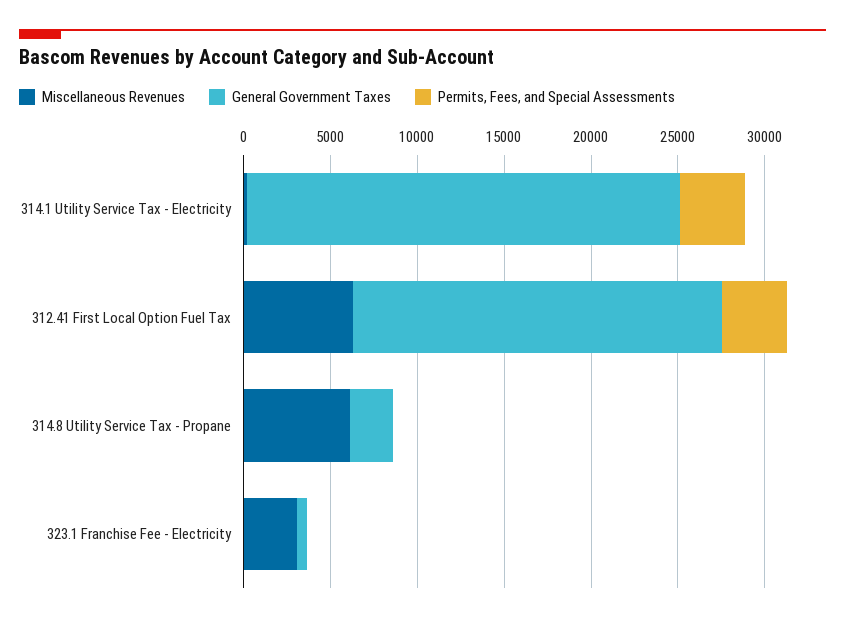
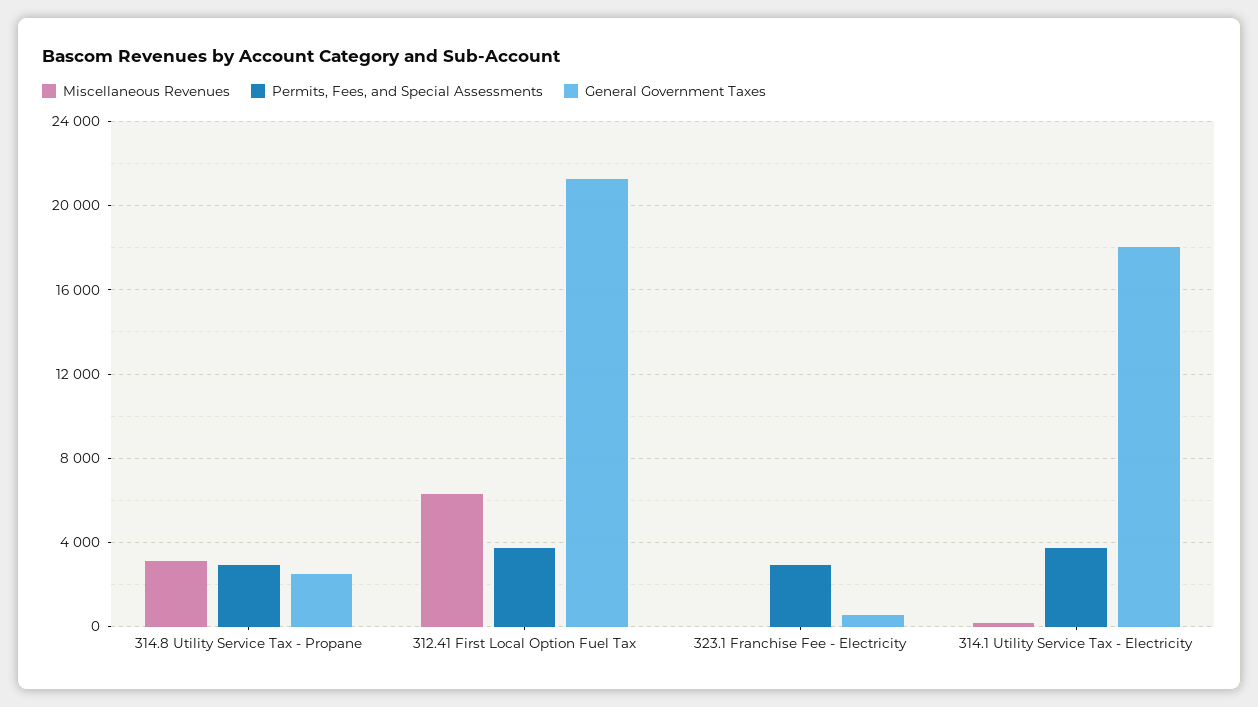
  {
    "Miscellaneous Revenues": {
      "314.1 Utility Service Tax - Electricity": 0,
      "312.41 First Local Option Fuel Tax": 6500,
-     "314.8 Utility Service Tax - Propane": 6000,
+     "314.8 Utility Service Tax - Propane": 3000,
-     "323.1 Franchise Fee - Electricity": 3000
+     "323.1 Franchise Fee - Electricity": 0
    },
    "General Government Taxes": {
-     "314.1 Utility Service Tax - Electricity": 25000,
+     "314.1 Utility Service Tax - Electricity": 18000,
      "312.41 First Local Option Fuel Tax": 21500,
      "314.8 Utility Service Tax - Propane": 2500,
      "323.1 Franchise Fee - Electricity": 500
    },
    "Permits, Fees, and Special Assessments": {
      "314.1 Utility Service Tax - Electricity": 3500,
      "312.41 First Local Option Fuel Tax": 3500,
-     "314.8 Utility Service Tax - Propane": 0,
+     "314.8 Utility Service Tax - Propane": 3000,
-     "323.1 Franchise Fee - Electricity": 0
+     "323.1 Franchise Fee - Electricity": 3000
    }
  }

